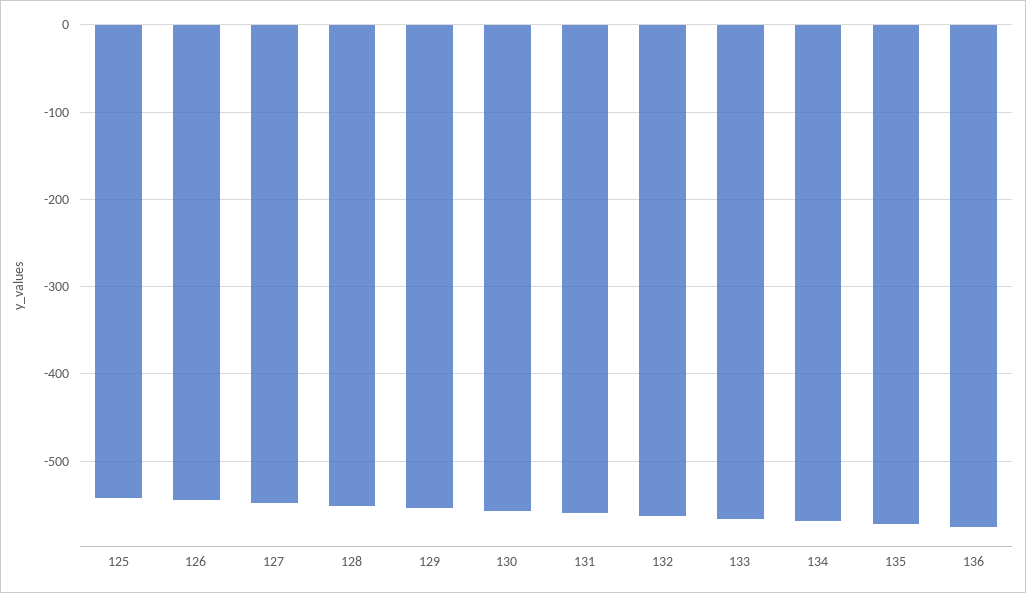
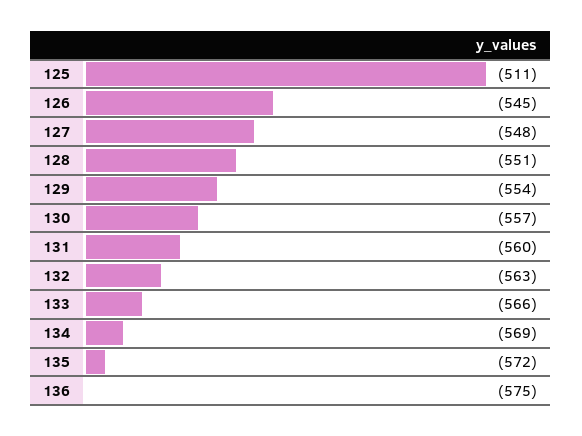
  {
-   "125": -540,
+   "125": -511,
    "126": -545,
    "127": -548,
    "128": -551,
    "129": -554,
    "130": -557,
    "131": -560,
    "132": -563,
    "133": -566,
    "134": -569,
    "135": -572,
    "136": -575
  }

